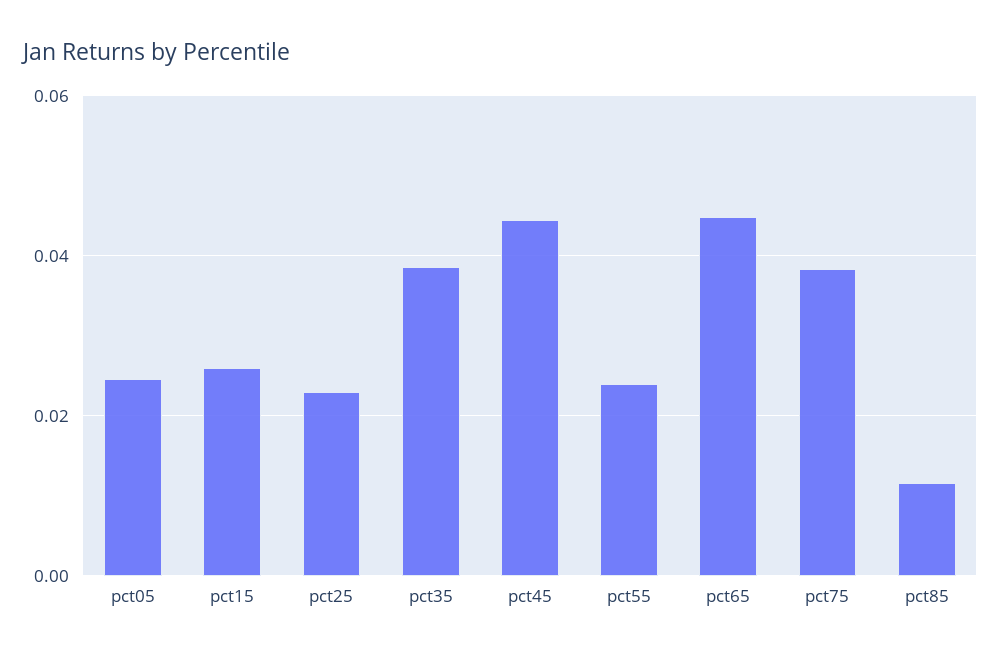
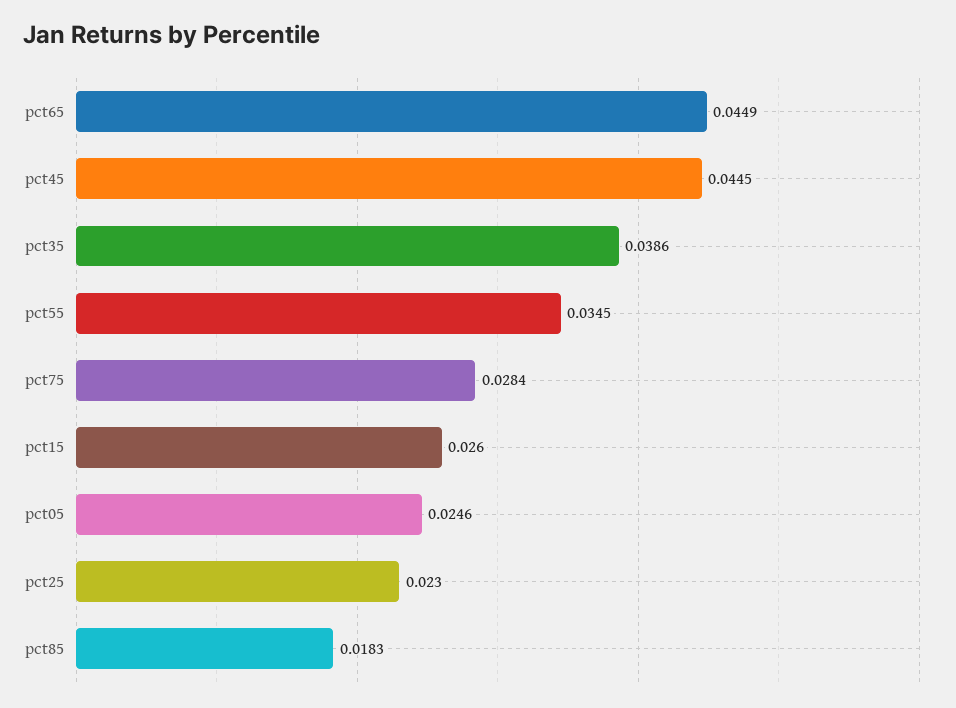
  {
    "pct05": 0.0246,
    "pct15": 0.026,
    "pct25": 0.023,
    "pct35": 0.0386,
    "pct45": 0.0445,
-   "pct55": 0.024,
+   "pct55": 0.0345,
    "pct65": 0.0449,
-   "pct75": 0.038,
+   "pct75": 0.0284,
-   "pct85": 0.012
+   "pct85": 0.0183
  }

